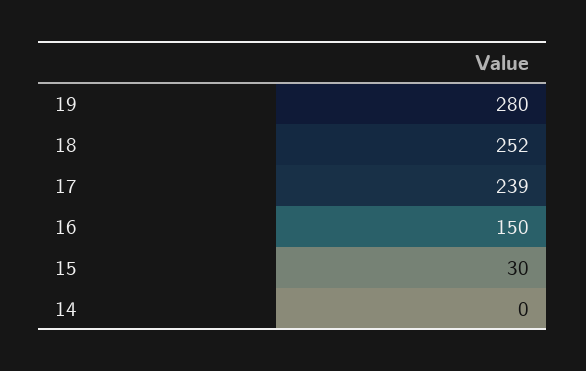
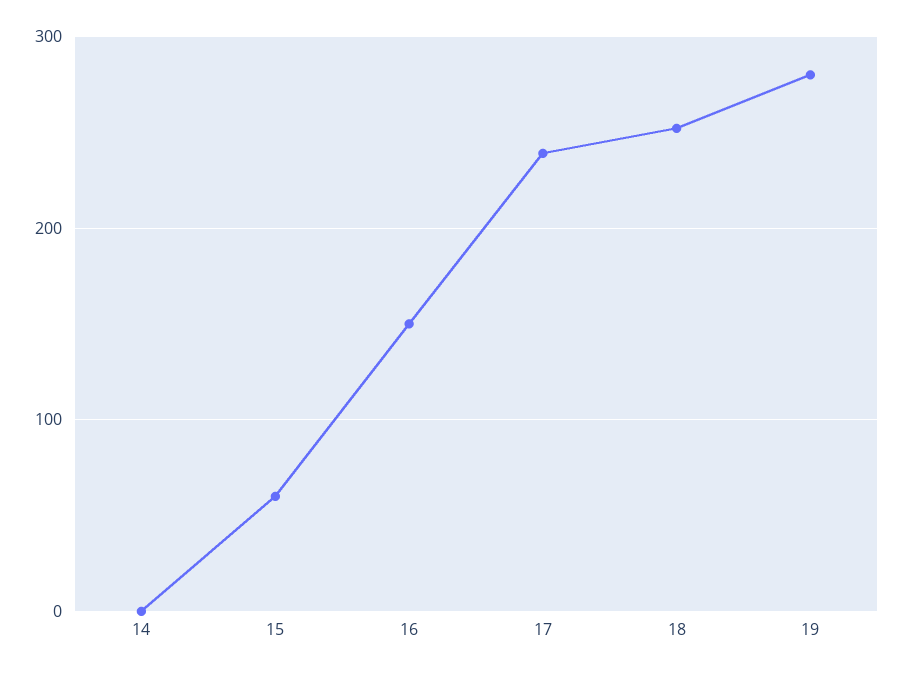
  {
    "19": 280,
    "18": 252,
    "17": 239,
    "16": 150,
-   "15": 30,
+   "15": 60,
    "14": 0
  }

